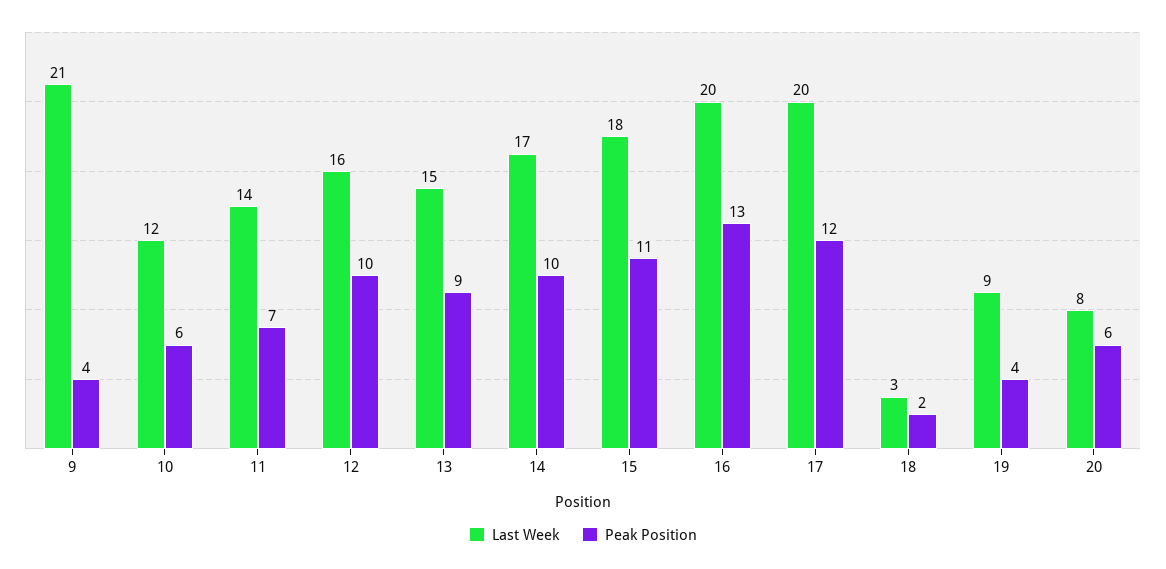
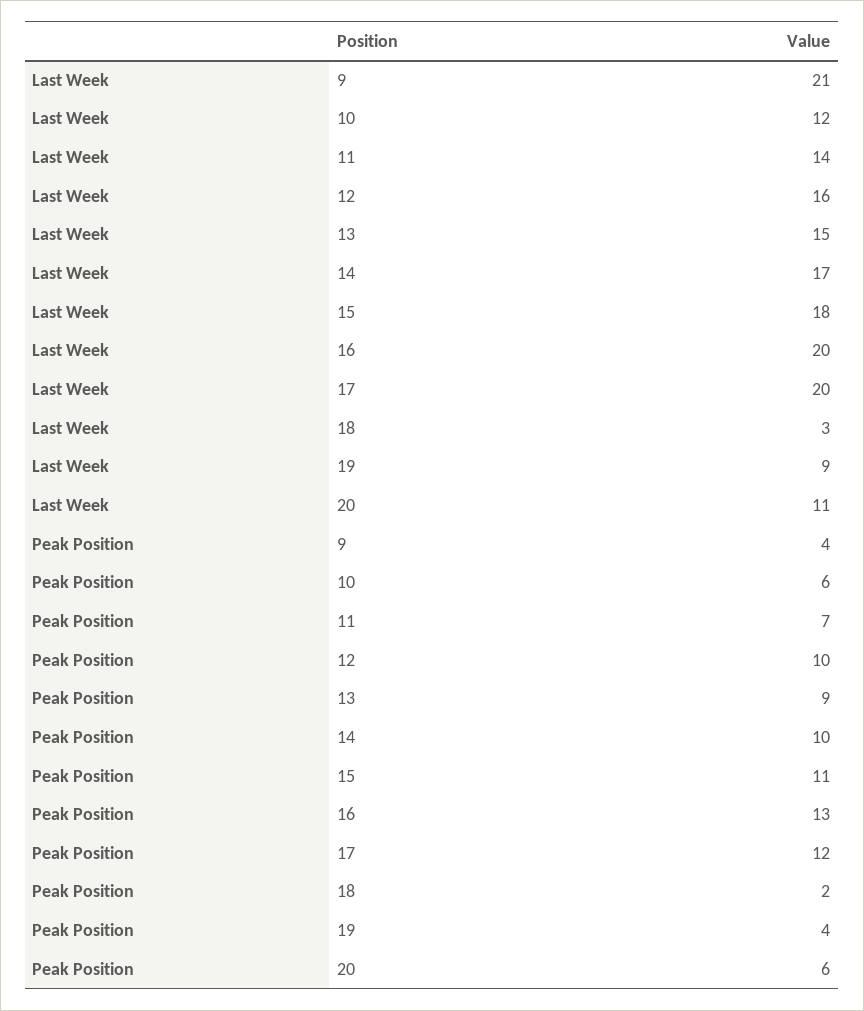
  {
    "Last Week": {
      "9": 21,
      "10": 12,
      "11": 14,
      "12": 16,
      "13": 15,
      "14": 17,
      "15": 18,
      "16": 20,
      "17": 20,
      "18": 3,
      "19": 9,
-     "20": 8
+     "20": 11
    },
    "Peak Position": {
      "9": 4,
      "10": 6,
      "11": 7,
      "12": 10,
      "13": 9,
      "14": 10,
      "15": 11,
      "16": 13,
      "17": 12,
      "18": 2,
      "19": 4,
      "20": 6
    }
  }

